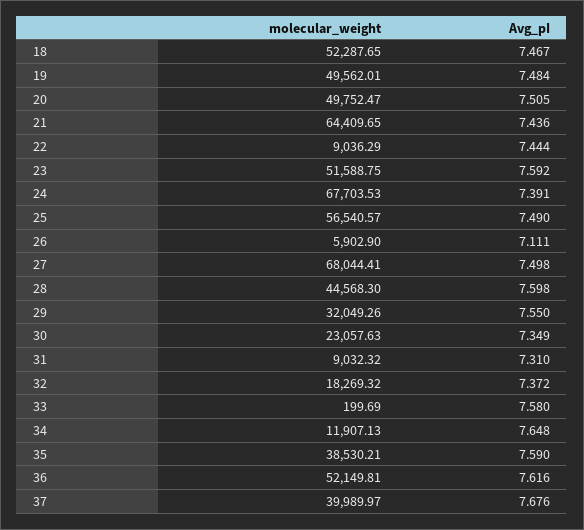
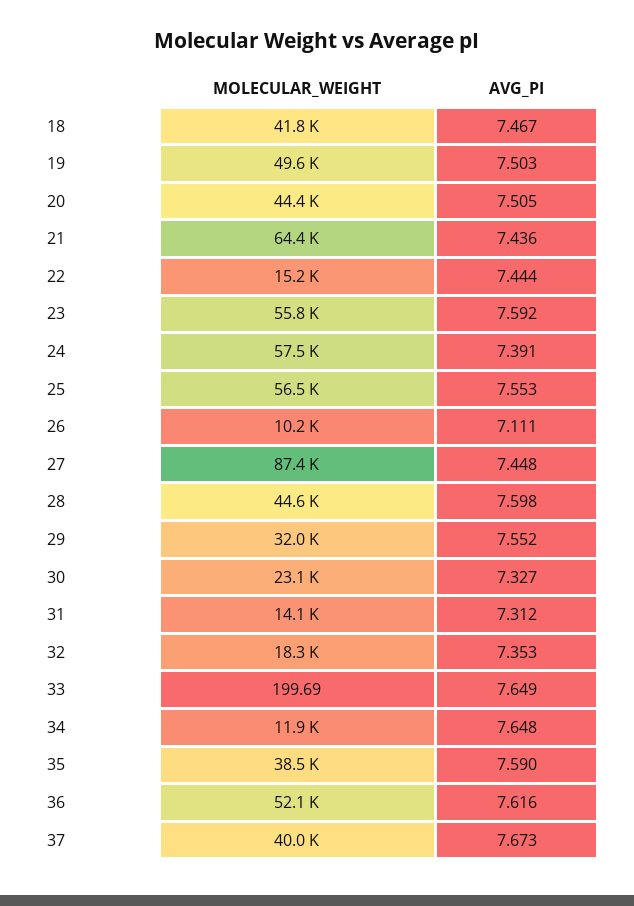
  {
    "molecular_weight": {
-     "18": 52287.65,
+     "18": 41800,
      "19": 49562.01,
-     "20": 49752.47,
+     "20": 44400,
      "21": 64409.65,
-     "22": 9036.29,
+     "22": 15200,
-     "23": 51588.75,
+     "23": 55800,
-     "24": 67703.53,
+     "24": 57500,
      "25": 56540.57,
-     "26": 5902.9,
+     "26": 10200,
-     "27": 68044.41,
+     "27": 87400,
      "28": 44568.3,
      "29": 32049.26,
      "30": 23057.63,
-     "31": 9032.32,
+     "31": 14100,
      "32": 18269.32,
      "33": 199.69,
      "34": 11907.13,
      "35": 38530.21,
      "36": 52149.81,
      "37": 39989.97
    },
    "Avg_pI": {
      "18": 7.467,
-     "19": 7.484,
+     "19": 7.503,
      "20": 7.505,
      "21": 7.436,
      "22": 7.444,
      "23": 7.592,
      "24": 7.391,
-     "25": 7.49,
+     "25": 7.553,
      "26": 7.111,
-     "27": 7.498,
+     "27": 7.448,
      "28": 7.598,
-     "29": 7.55,
+     "29": 7.552,
-     "30": 7.349,
+     "30": 7.327,
-     "31": 7.31,
+     "31": 7.312,
-     "32": 7.372,
+     "32": 7.353,
-     "33": 7.58,
+     "33": 7.649,
      "34": 7.648,
      "35": 7.59,
      "36": 7.616,
-     "37": 7.676
+     "37": 7.673
    }
  }

